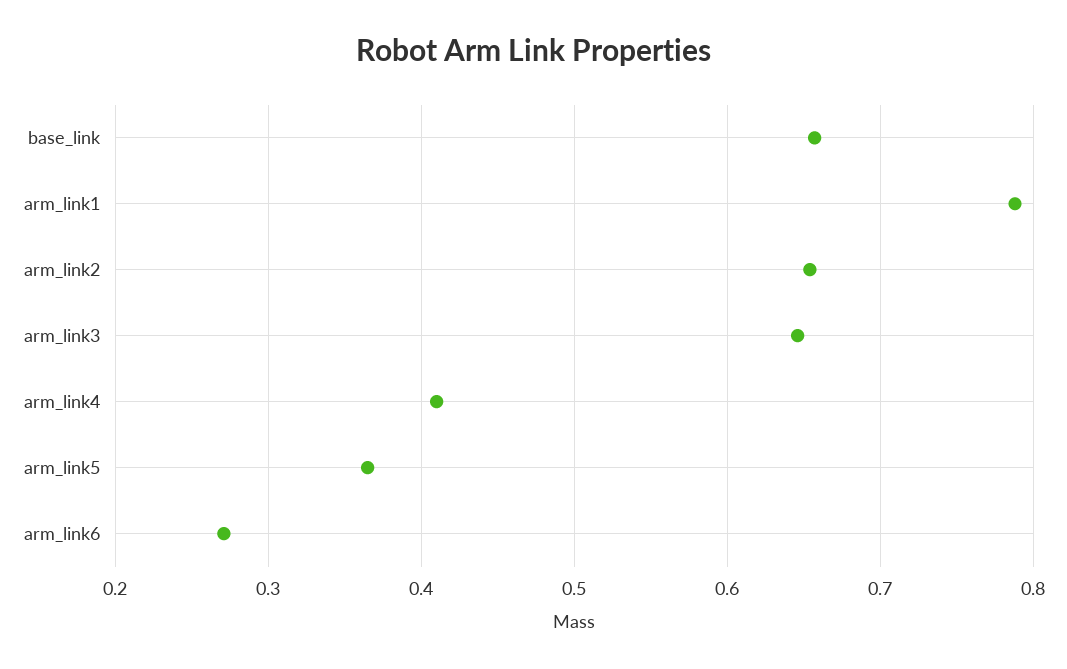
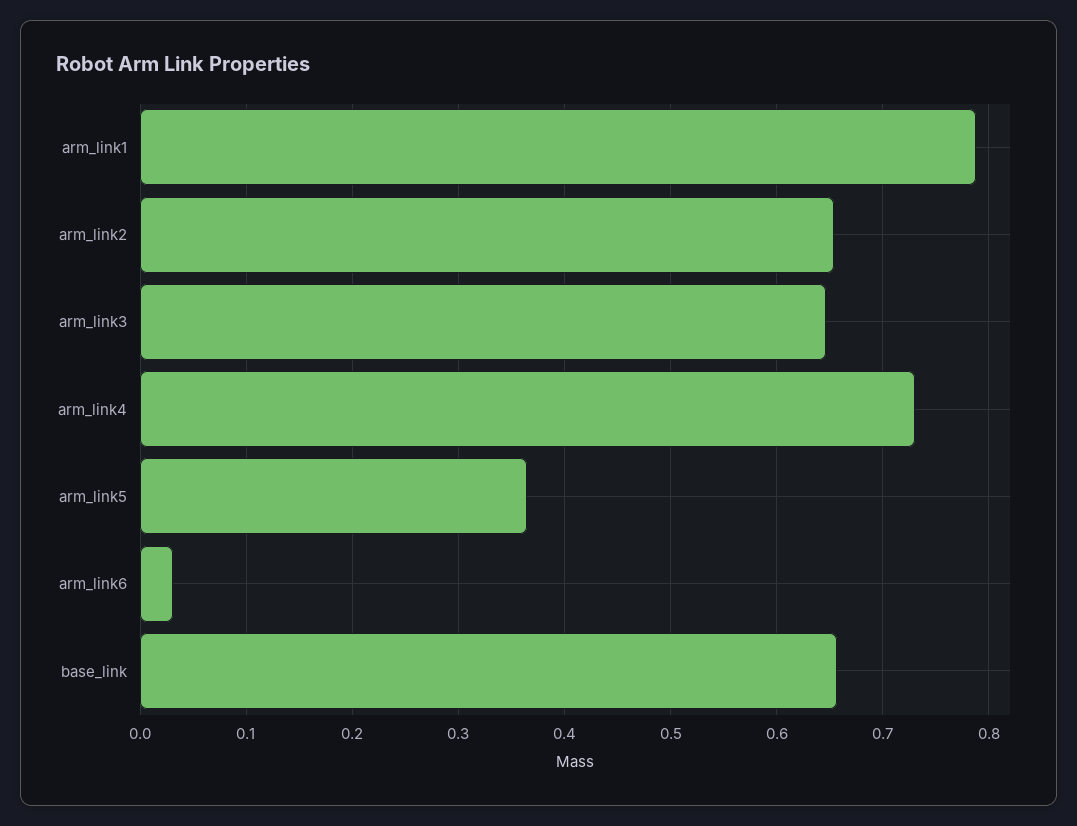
  {
    "base_link": 0.66,
    "arm_link1": 0.79,
    "arm_link2": 0.65,
    "arm_link3": 0.65,
-   "arm_link4": 0.41,
+   "arm_link4": 0.73,
    "arm_link5": 0.37,
-   "arm_link6": 0.27
+   "arm_link6": 0.03
  }

